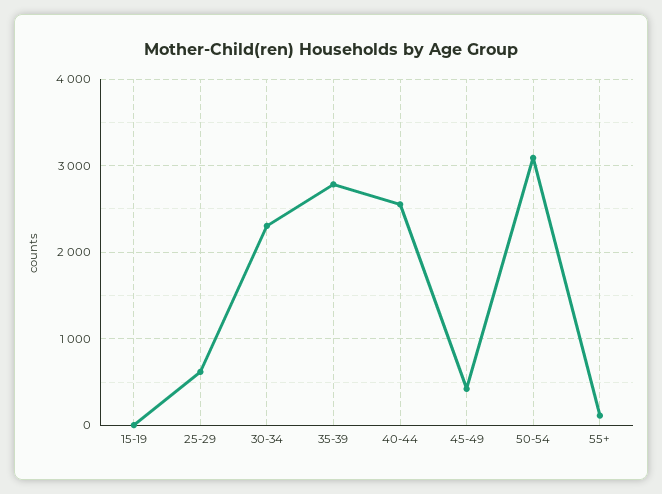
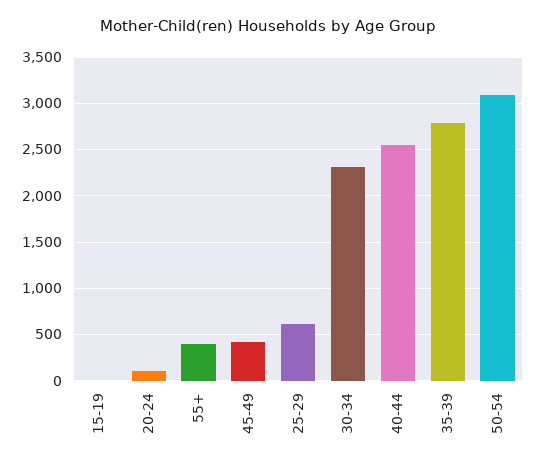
  {
    "15-19": 0,
    "25-29": 600,
    "30-34": 2300,
    "35-39": 2800,
    "40-44": 2600,
    "45-49": 400,
    "50-54": 3100,
-   "55+": 100
+   "55+": 400,
+   "20-24": 100
  }

